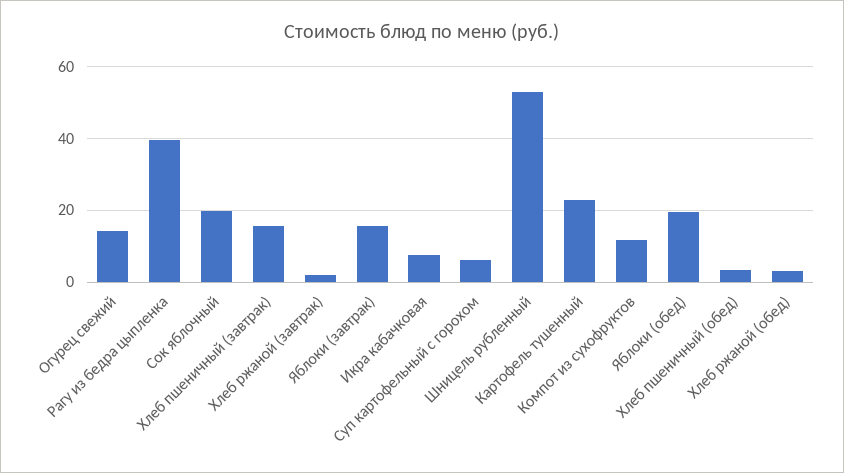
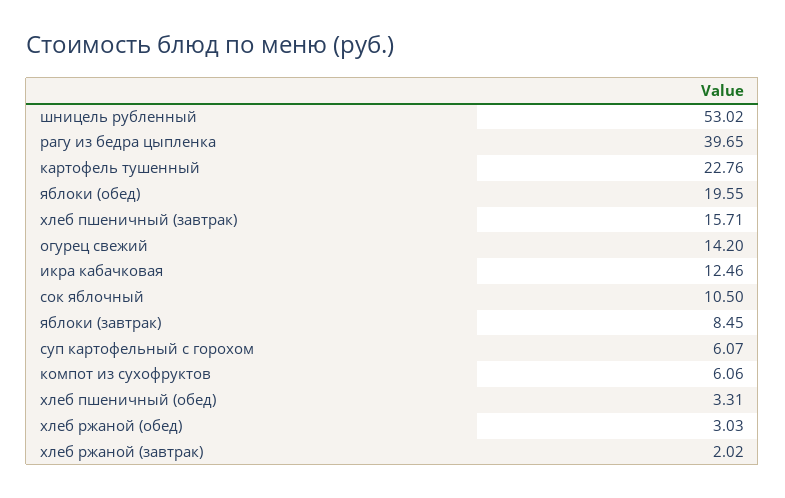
  {
    "Огурец свежий": 14.2,
    "Рагу из бедра цыпленка": 39.65,
-   "Сок яблочный": 20,
+   "Сок яблочный": 10.5,
    "Хлеб пшеничный (завтрак)": 15.71,
    "Хлеб ржаной (завтрак)": 2.02,
-   "Яблоки (завтрак)": 16,
+   "Яблоки (завтрак)": 8.45,
-   "Икра кабачковая": 8,
+   "Икра кабачковая": 12.46,
    "Суп картофельный с горохом": 6.07,
    "Шницель рубленный": 53.02,
    "Картофель тушенный": 22.76,
-   "Компот из сухофруктов": 12,
+   "Компот из сухофруктов": 6.06,
    "Яблоки (обед)": 19.55,
    "Хлеб пшеничный (обед)": 3.31,
    "Хлеб ржаной (обед)": 3.03
  }

